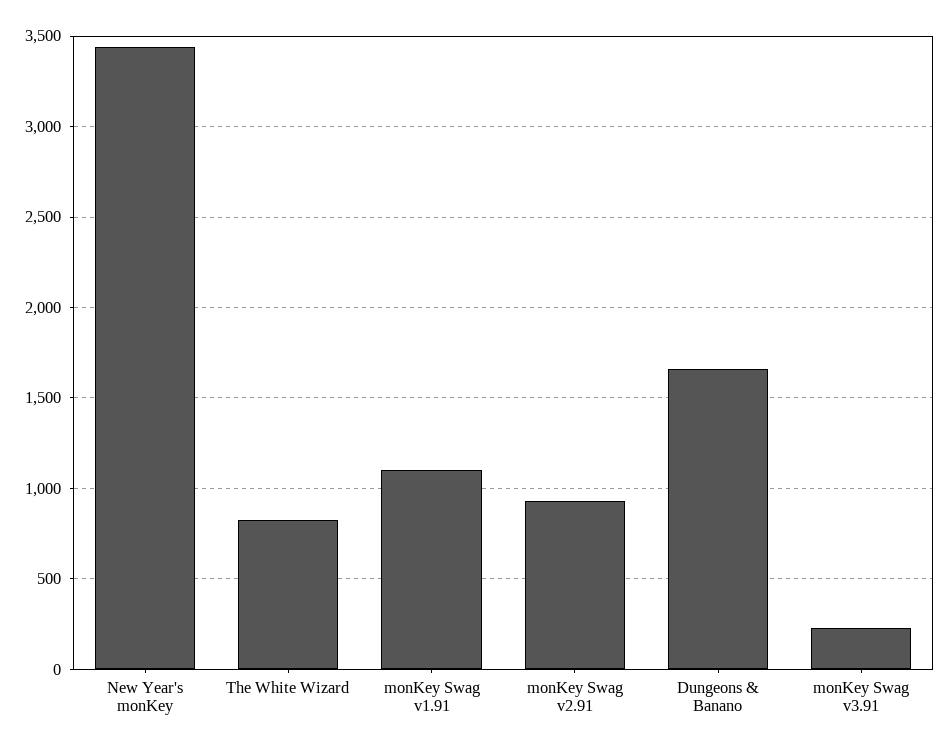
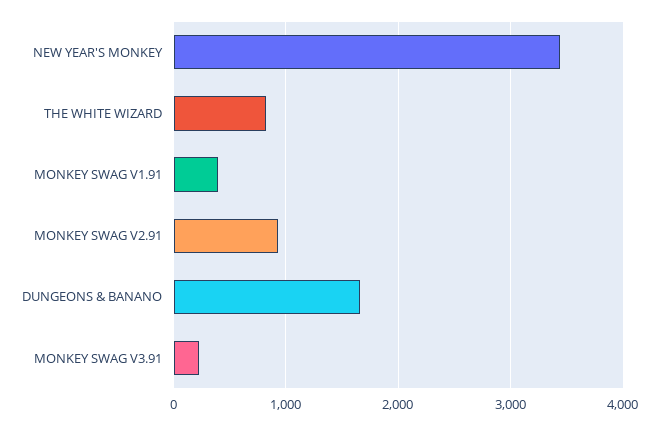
  {
    "New Year's monKey": 3450,
    "The White Wizard": 850,
-   "monKey Swag v1.91": 1100,
+   "monKey Swag v1.91": 400,
    "monKey Swag v2.91": 950,
    "Dungeons & Banano": 1650,
    "monKey Swag v3.91": 250
  }

